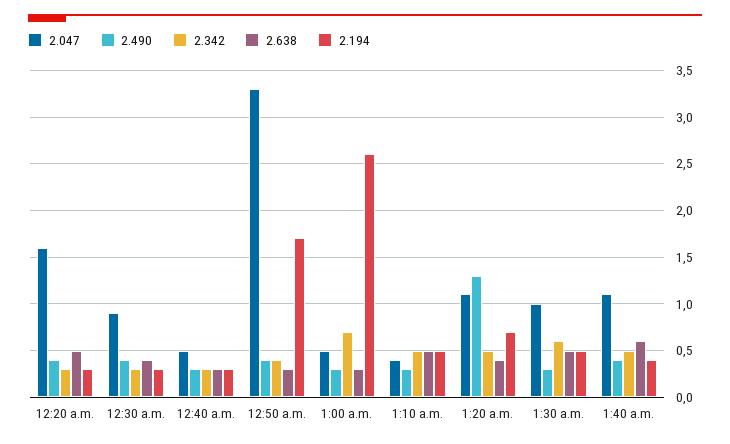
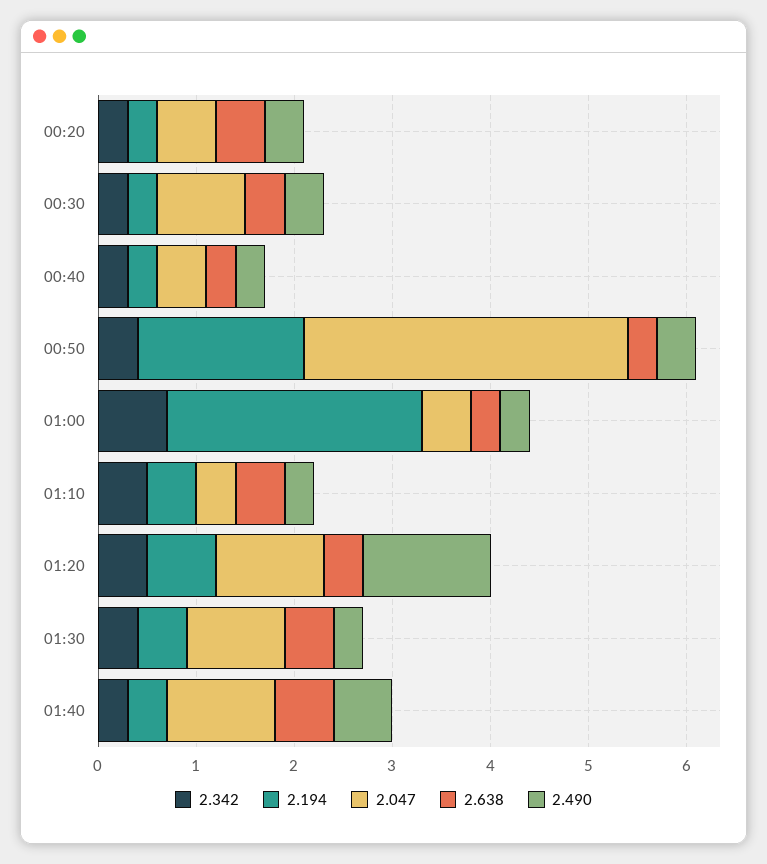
  {
    "2.047": {
-     "12:20 a.m.": 1.6,
+     "12:20 a.m.": 0.6,
      "12:30 a.m.": 0.9,
      "12:40 a.m.": 0.5,
      "12:50 a.m.": 3.3,
      "1:00 a.m.": 0.5,
      "1:10 a.m.": 0.4,
      "1:20 a.m.": 1.1,
      "1:30 a.m.": 1,
      "1:40 a.m.": 1.1
    },
    "2.490": {
      "12:20 a.m.": 0.4,
      "12:30 a.m.": 0.4,
      "12:40 a.m.": 0.3,
      "12:50 a.m.": 0.4,
      "1:00 a.m.": 0.3,
      "1:10 a.m.": 0.3,
      "1:20 a.m.": 1.3,
      "1:30 a.m.": 0.3,
-     "1:40 a.m.": 0.4
+     "1:40 a.m.": 0.6
    },
    "2.342": {
      "12:20 a.m.": 0.3,
      "12:30 a.m.": 0.3,
      "12:40 a.m.": 0.3,
      "12:50 a.m.": 0.4,
      "1:00 a.m.": 0.7,
      "1:10 a.m.": 0.5,
      "1:20 a.m.": 0.5,
-     "1:30 a.m.": 0.6,
+     "1:30 a.m.": 0.4,
-     "1:40 a.m.": 0.5
+     "1:40 a.m.": 0.3
    },
    "2.638": {
      "12:20 a.m.": 0.5,
      "12:30 a.m.": 0.4,
      "12:40 a.m.": 0.3,
      "12:50 a.m.": 0.3,
      "1:00 a.m.": 0.3,
      "1:10 a.m.": 0.5,
      "1:20 a.m.": 0.4,
      "1:30 a.m.": 0.5,
      "1:40 a.m.": 0.6
    },
    "2.194": {
      "12:20 a.m.": 0.3,
      "12:30 a.m.": 0.3,
      "12:40 a.m.": 0.3,
      "12:50 a.m.": 1.7,
      "1:00 a.m.": 2.6,
      "1:10 a.m.": 0.5,
      "1:20 a.m.": 0.7,
      "1:30 a.m.": 0.5,
      "1:40 a.m.": 0.4
    }
  }

